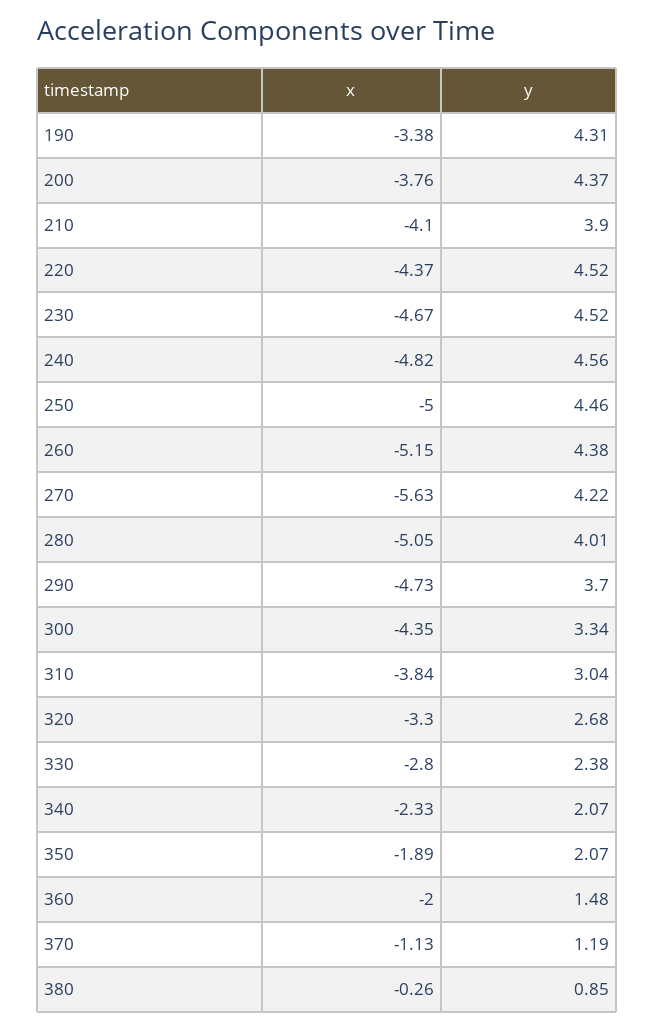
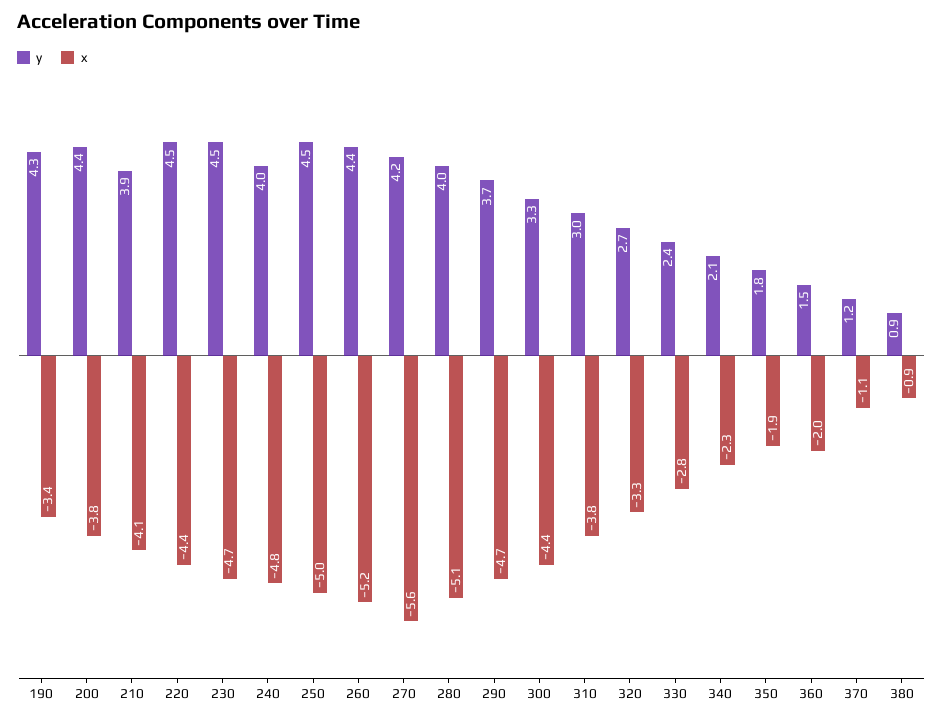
  {
    "x": {
      "190": -3.38,
      "200": -3.76,
      "210": -4.1,
      "220": -4.37,
      "230": -4.67,
      "240": -4.82,
      "250": -5,
      "260": -5.15,
      "270": -5.63,
      "280": -5.05,
      "290": -4.73,
      "300": -4.35,
      "310": -3.84,
      "320": -3.3,
      "330": -2.8,
      "340": -2.33,
      "350": -1.89,
      "360": -2,
      "370": -1.13,
-     "380": -0.26
+     "380": -0.9
    },
    "y": {
      "190": 4.31,
      "200": 4.37,
      "210": 3.9,
      "220": 4.52,
      "230": 4.52,
-     "240": 4.56,
+     "240": 4,
      "250": 4.46,
      "260": 4.38,
      "270": 4.22,
      "280": 4.01,
      "290": 3.7,
      "300": 3.34,
      "310": 3.04,
      "320": 2.68,
      "330": 2.38,
      "340": 2.07,
-     "350": 2.07,
+     "350": 1.8,
      "360": 1.48,
      "370": 1.19,
      "380": 0.85
    }
  }

